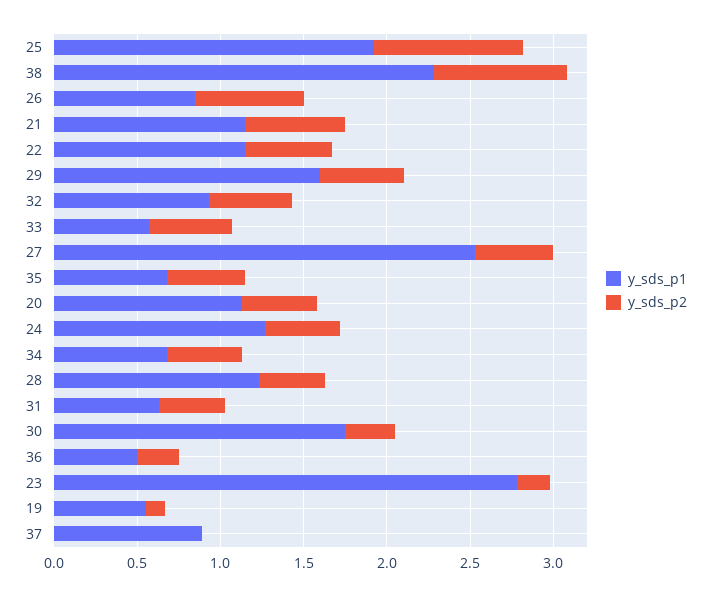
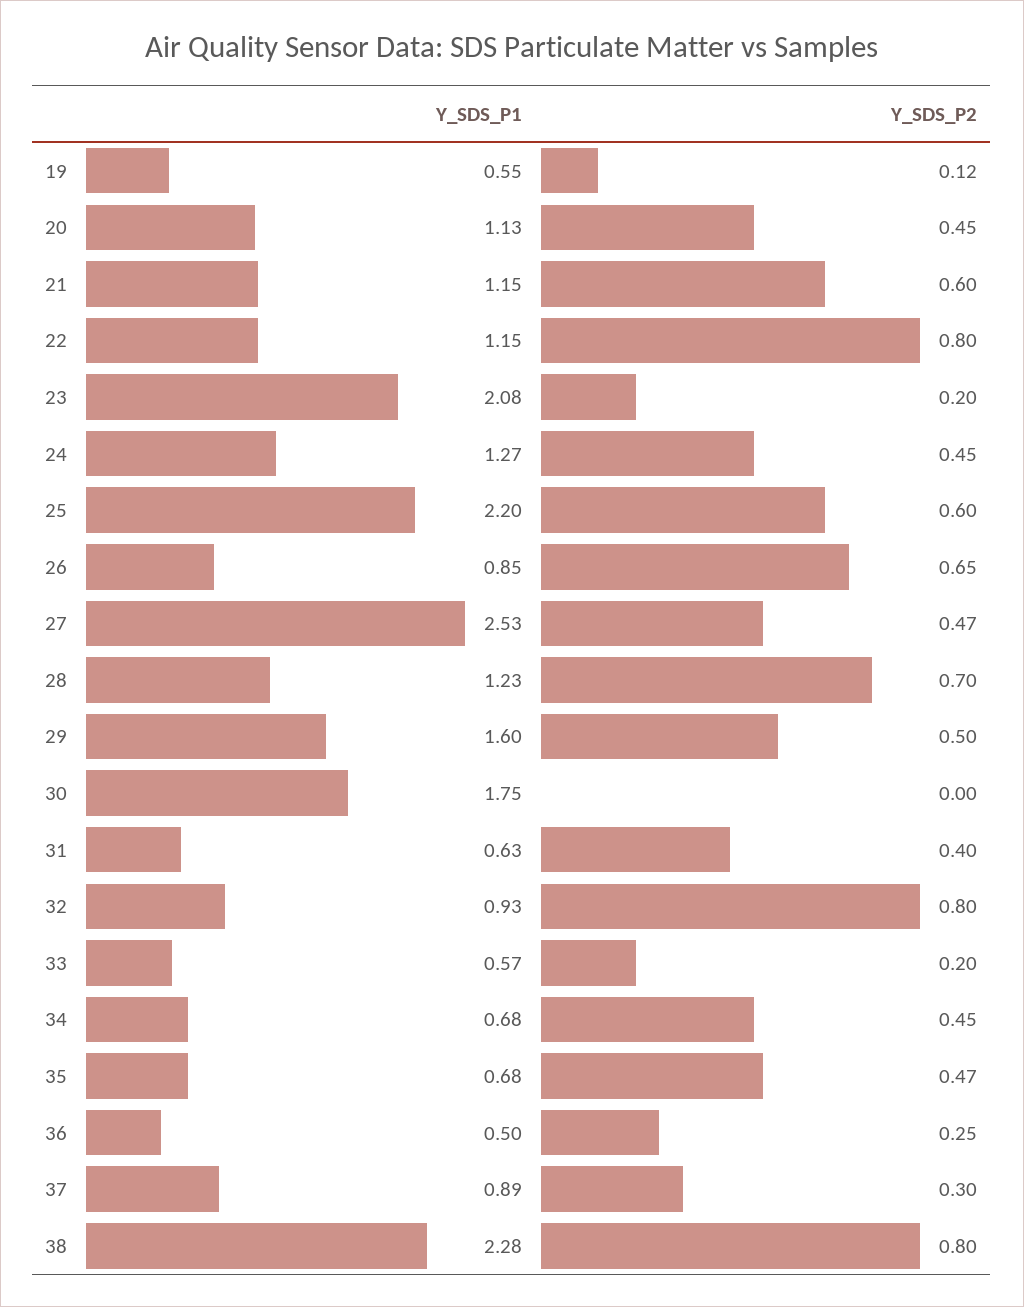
  {
    "y_sds_p1": {
-     "25": 1.9,
+     "25": 2.2,
      "38": 2.28,
      "26": 0.85,
      "21": 1.15,
      "22": 1.15,
      "29": 1.6,
      "32": 0.93,
      "33": 0.57,
      "27": 2.53,
      "35": 0.68,
      "20": 1.13,
      "24": 1.27,
      "34": 0.68,
      "28": 1.23,
      "31": 0.63,
      "30": 1.75,
      "36": 0.5,
-     "23": 2.8,
+     "23": 2.08,
      "19": 0.55,
      "37": 0.89
    },
    "y_sds_p2": {
-     "25": 0.9,
+     "25": 0.6,
      "38": 0.8,
      "26": 0.65,
      "21": 0.6,
-     "22": 0.5,
+     "22": 0.8,
      "29": 0.5,
-     "32": 0.5,
+     "32": 0.8,
-     "33": 0.5,
+     "33": 0.2,
      "27": 0.47,
      "35": 0.47,
      "20": 0.45,
      "24": 0.45,
      "34": 0.45,
-     "28": 0.4,
+     "28": 0.7,
      "31": 0.4,
-     "30": 0.3,
+     "30": 0,
      "36": 0.25,
      "23": 0.2,
      "19": 0.12,
-     "37": 0
+     "37": 0.3
    }
  }

